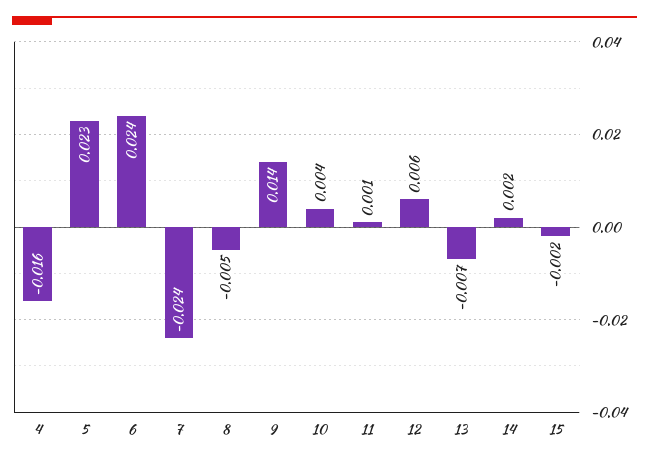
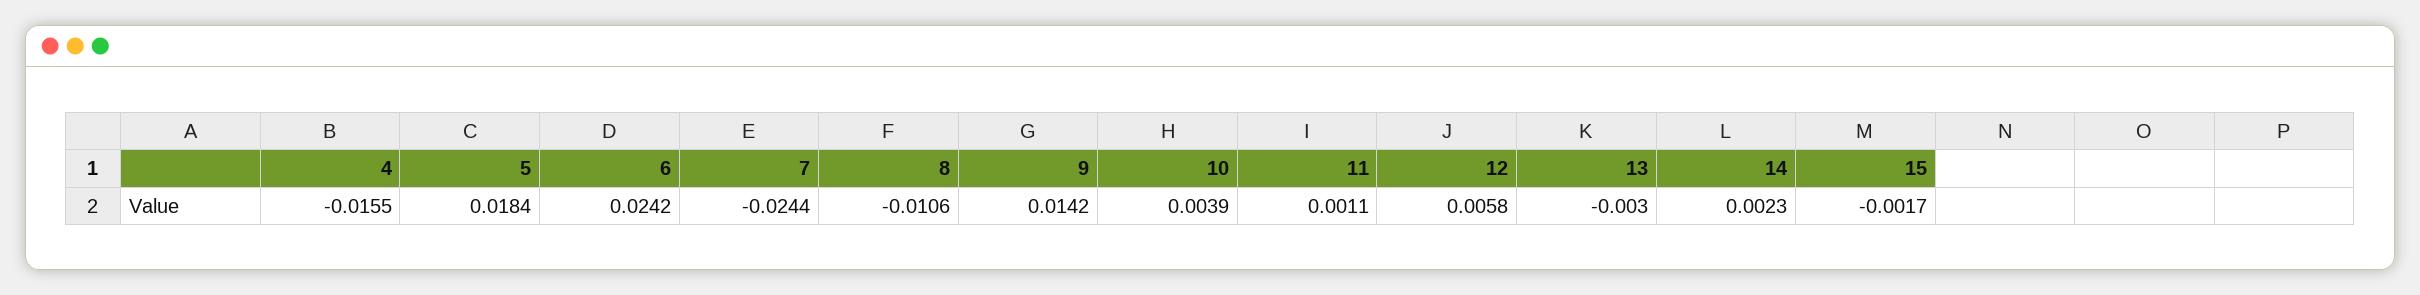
  {
    "4": -0.0155,
-   "5": 0.023,
+   "5": 0.0184,
    "6": 0.0242,
    "7": -0.0244,
-   "8": -0.005,
+   "8": -0.0106,
    "9": 0.0142,
    "10": 0.0039,
    "11": 0.0011,
    "12": 0.0058,
-   "13": -0.007,
+   "13": -0.003,
    "14": 0.0023,
    "15": -0.0017
  }

